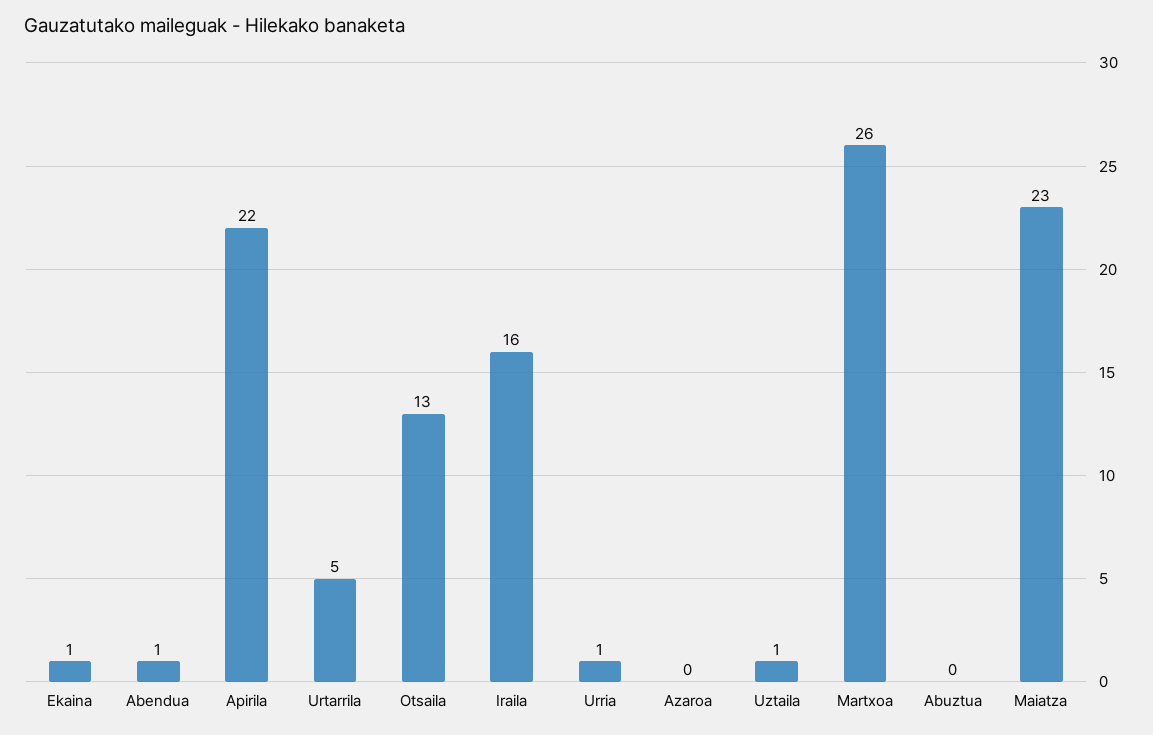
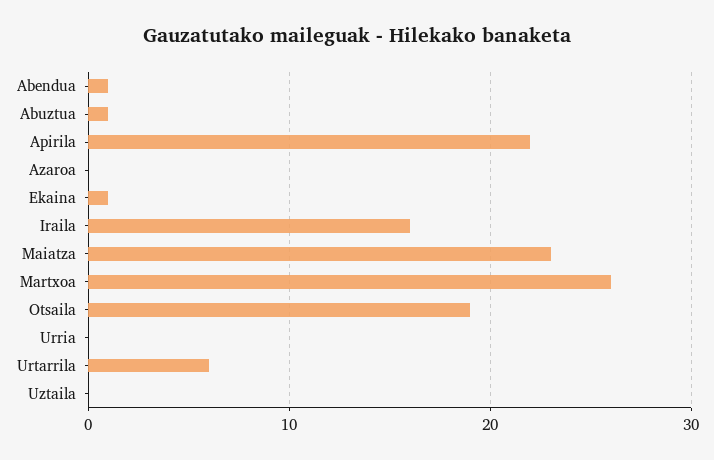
  {
    "Ekaina": 1,
    "Abendua": 1,
    "Apirila": 22,
-   "Urtarrila": 5,
+   "Urtarrila": 6,
-   "Otsaila": 13,
+   "Otsaila": 19,
    "Iraila": 16,
-   "Urria": 1,
+   "Urria": 0,
    "Azaroa": 0,
-   "Uztaila": 1,
+   "Uztaila": 0,
    "Martxoa": 26,
-   "Abuztua": 0,
+   "Abuztua": 1,
    "Maiatza": 23
  }

